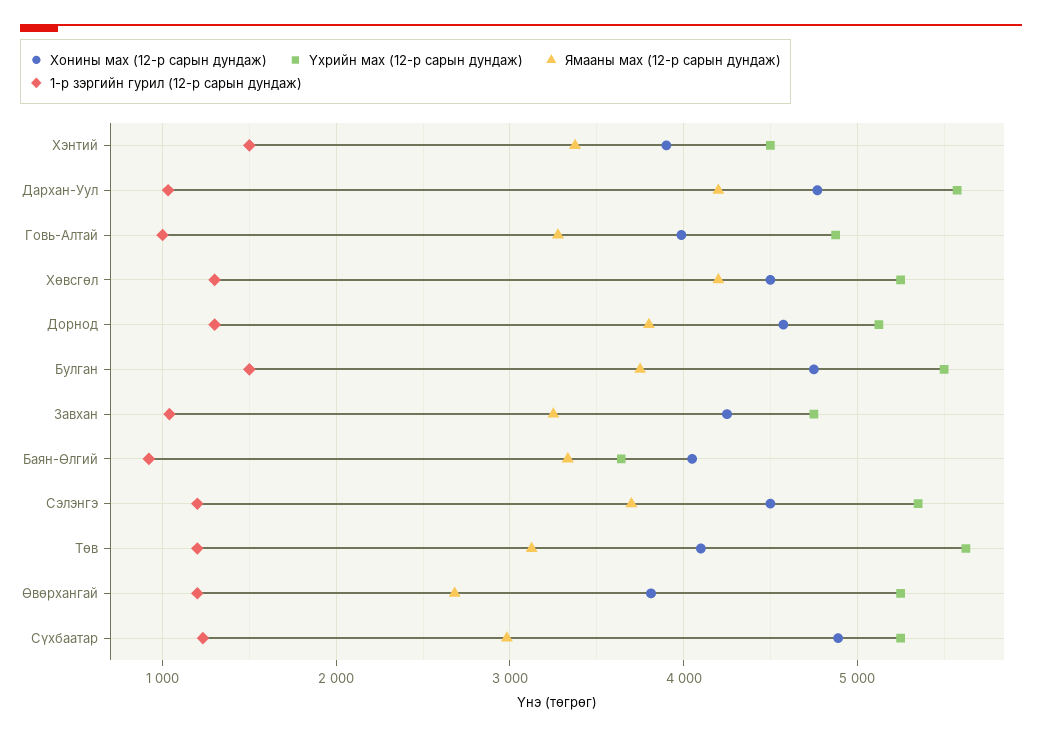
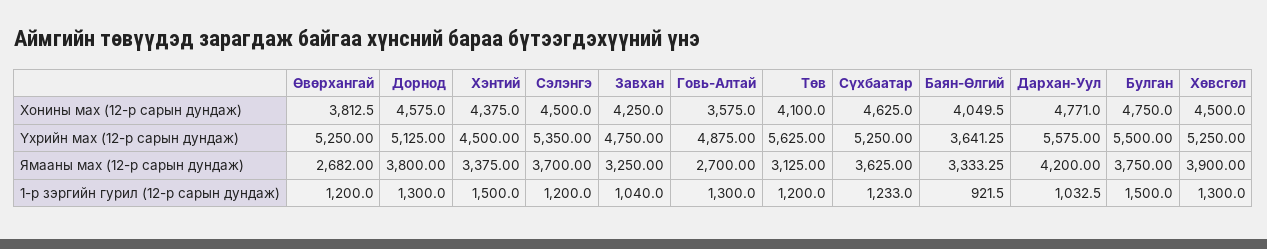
  {
    "Хонины мах (12-р сарын дундаж)": {
-     "Хэнтий": 3900,
+     "Хэнтий": 4375,
      "Дархан-Уул": 4771,
-     "Говь-Алтай": 4000,
+     "Говь-Алтай": 3575,
      "Хөвсгөл": 4500,
      "Дорнод": 4575,
      "Булган": 4750,
      "Завхан": 4250,
      "Баян-Өлгий": 4049.5,
      "Сэлэнгэ": 4500,
      "Төв": 4100,
      "Өвөрхангай": 3812.5,
-     "Сүхбаатар": 4900
+     "Сүхбаатар": 4625
    },
    "Үхрийн мах (12-р сарын дундаж)": {
      "Хэнтий": 4500,
      "Дархан-Уул": 5575,
      "Говь-Алтай": 4875,
      "Хөвсгөл": 5250,
      "Дорнод": 5125,
      "Булган": 5500,
      "Завхан": 4750,
      "Баян-Өлгий": 3641.25,
      "Сэлэнгэ": 5350,
      "Төв": 5625,
      "Өвөрхангай": 5250,
      "Сүхбаатар": 5250
    },
    "Ямааны мах (12-р сарын дундаж)": {
      "Хэнтий": 3375,
      "Дархан-Уул": 4200,
-     "Говь-Алтай": 3300,
+     "Говь-Алтай": 2700,
-     "Хөвсгөл": 4200,
+     "Хөвсгөл": 3900,
      "Дорнод": 3800,
      "Булган": 3750,
      "Завхан": 3250,
      "Баян-Өлгий": 3333.25,
      "Сэлэнгэ": 3700,
      "Төв": 3125,
      "Өвөрхангай": 2682,
-     "Сүхбаатар": 3000
+     "Сүхбаатар": 3625
    },
    "1-р зэргийн гурил (12-р сарын дундаж)": {
      "Хэнтий": 1500,
      "Дархан-Уул": 1032.5,
-     "Говь-Алтай": 1000,
+     "Говь-Алтай": 1300,
      "Хөвсгөл": 1300,
      "Дорнод": 1300,
      "Булган": 1500,
      "Завхан": 1040,
      "Баян-Өлгий": 921.5,
      "Сэлэнгэ": 1200,
      "Төв": 1200,
      "Өвөрхангай": 1200,
      "Сүхбаатар": 1233
    }
  }

